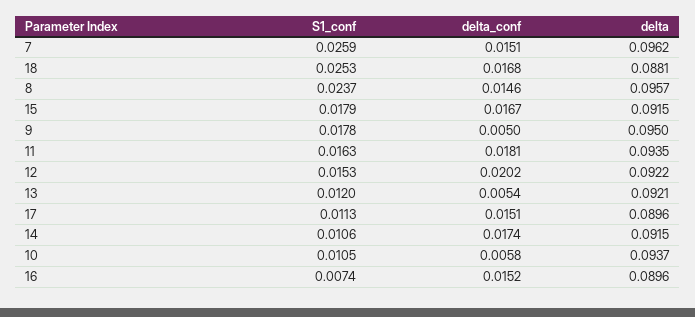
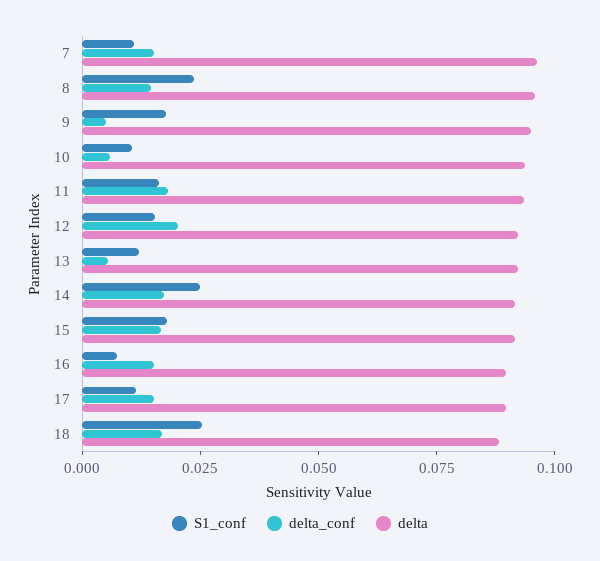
  {
    "S1_conf": {
-     "7": 0.0259,
+     "7": 0.01,
      "18": 0.0253,
      "8": 0.0237,
      "15": 0.0179,
      "9": 0.0178,
      "11": 0.0163,
      "12": 0.0153,
      "13": 0.012,
      "17": 0.0113,
-     "14": 0.0106,
+     "14": 0.025,
      "10": 0.0105,
      "16": 0.0074
    },
    "delta_conf": {
      "7": 0.0151,
      "18": 0.0168,
      "8": 0.0146,
      "15": 0.0167,
      "9": 0.005,
      "11": 0.0181,
      "12": 0.0202,
      "13": 0.0054,
      "17": 0.0151,
      "14": 0.0174,
      "10": 0.0058,
      "16": 0.0152
    },
    "delta": {
      "7": 0.0962,
      "18": 0.0881,
      "8": 0.0957,
      "15": 0.0915,
      "9": 0.095,
      "11": 0.0935,
      "12": 0.0922,
      "13": 0.0921,
      "17": 0.0896,
      "14": 0.0915,
      "10": 0.0937,
      "16": 0.0896
    }
  }

